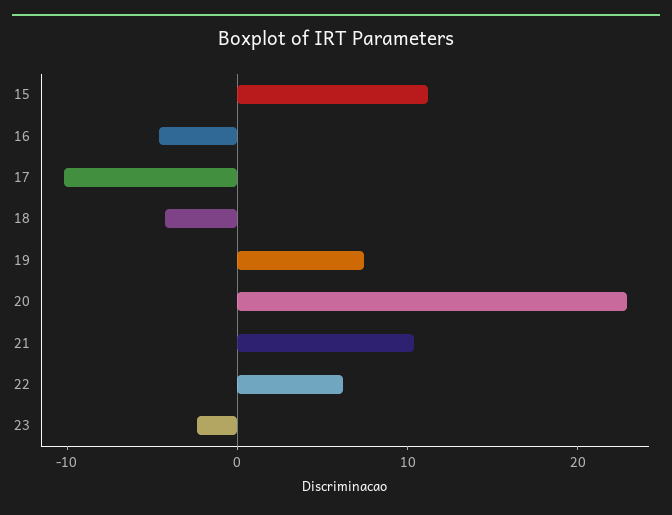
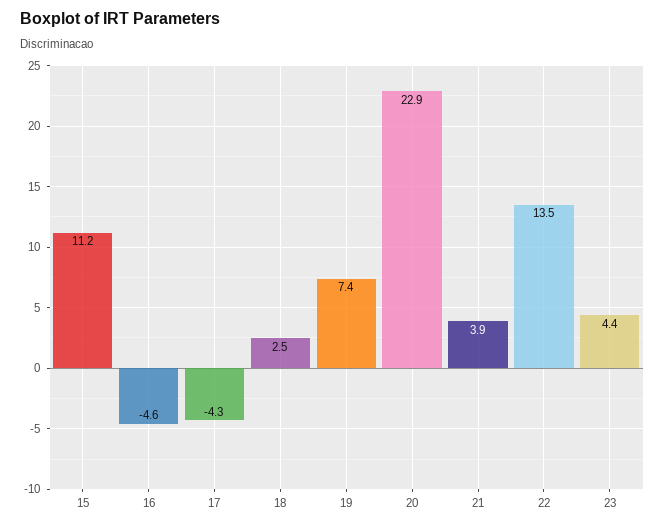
  {
    "15": 11.2,
    "16": -4.6,
-   "17": -10,
+   "17": -4.3,
-   "18": -4,
+   "18": 2.5,
    "19": 7.4,
    "20": 22.9,
-   "21": 10,
+   "21": 3.9,
-   "22": 6,
+   "22": 13.5,
-   "23": -2
+   "23": 4.4
  }

